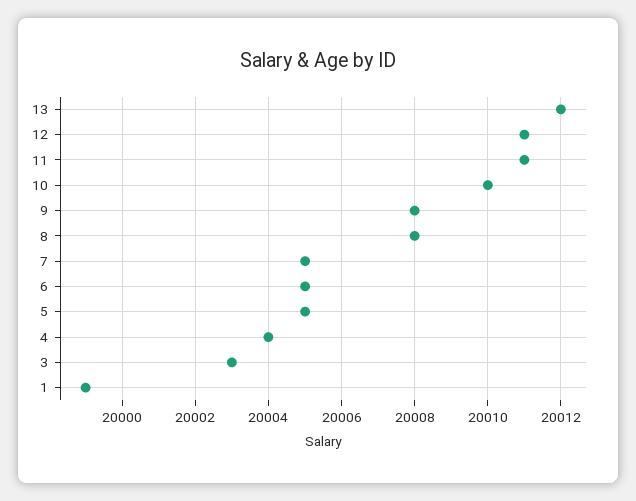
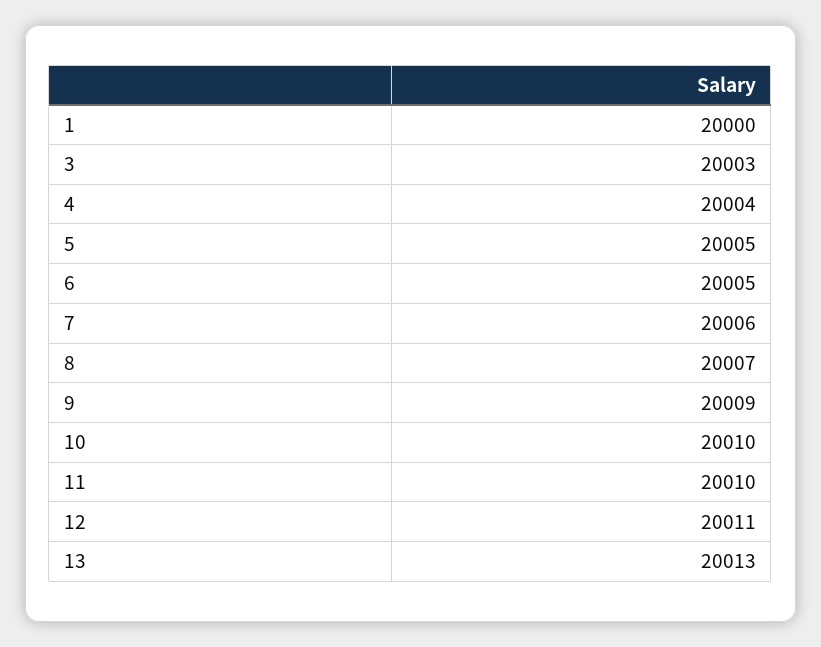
  {
-   "13": 20012,
+   "13": 20013,
    "12": 20011,
-   "11": 20011,
+   "11": 20010,
    "10": 20010,
-   "9": 20008,
+   "9": 20009,
-   "8": 20008,
+   "8": 20007,
-   "7": 20005,
+   "7": 20006,
    "6": 20005,
    "5": 20005,
    "4": 20004,
    "3": 20003,
-   "1": 19999
+   "1": 20000
  }

